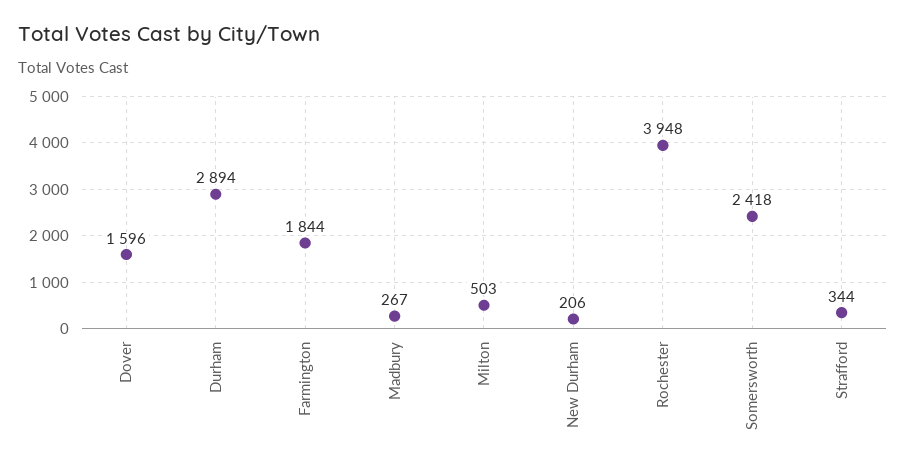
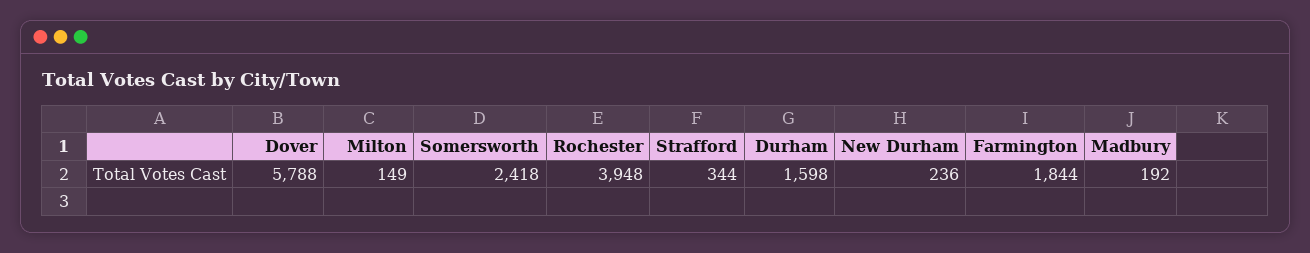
  {
-   "Dover": 1596,
+   "Dover": 5788,
-   "Durham": 2894,
+   "Durham": 1598,
    "Farmington": 1844,
-   "Madbury": 267,
+   "Madbury": 192,
-   "Milton": 503,
+   "Milton": 149,
-   "New Durham": 206,
+   "New Durham": 236,
    "Rochester": 3948,
    "Somersworth": 2418,
    "Strafford": 344
  }

